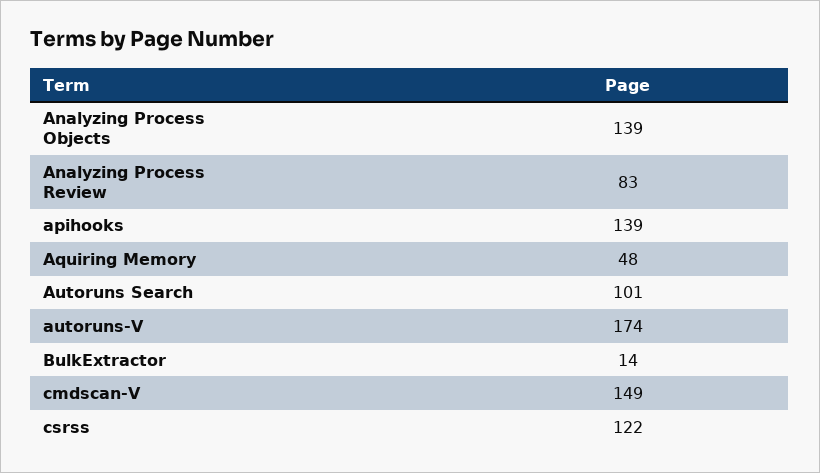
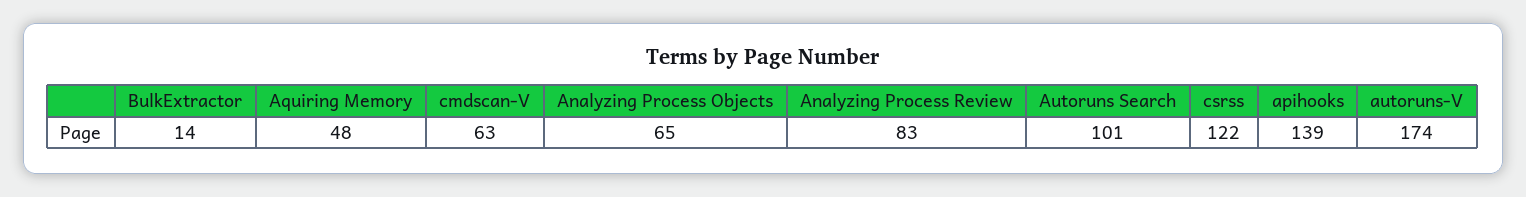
  {
-   "Analyzing Process Objects": 139,
+   "Analyzing Process Objects": 65,
    "Analyzing Process Review": 83,
    "apihooks": 139,
    "Aquiring Memory": 48,
    "Autoruns Search": 101,
    "autoruns-V": 174,
    "BulkExtractor": 14,
-   "cmdscan-V": 149,
+   "cmdscan-V": 63,
    "csrss": 122
  }

